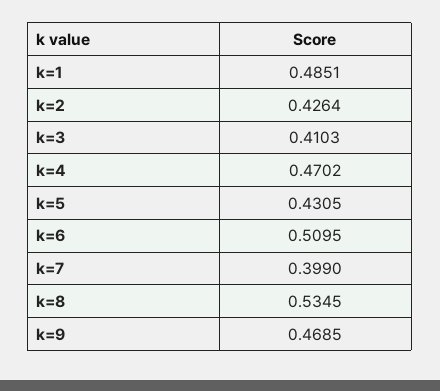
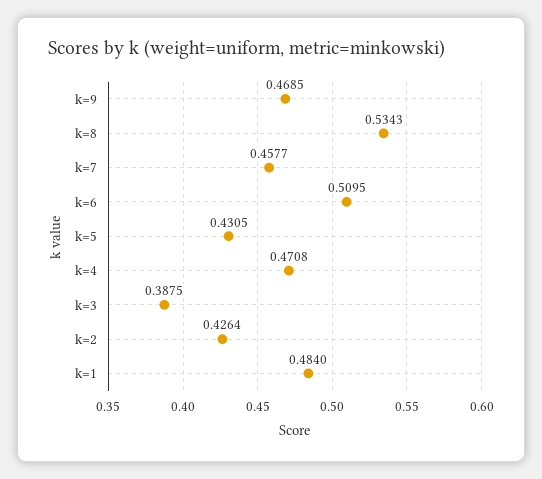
  {
-   "k=1": 0.4851,
+   "k=1": 0.484,
    "k=2": 0.4264,
-   "k=3": 0.4103,
+   "k=3": 0.3875,
-   "k=4": 0.4702,
+   "k=4": 0.4708,
    "k=5": 0.4305,
    "k=6": 0.5095,
-   "k=7": 0.399,
+   "k=7": 0.4577,
-   "k=8": 0.5345,
+   "k=8": 0.5343,
    "k=9": 0.4685
  }

